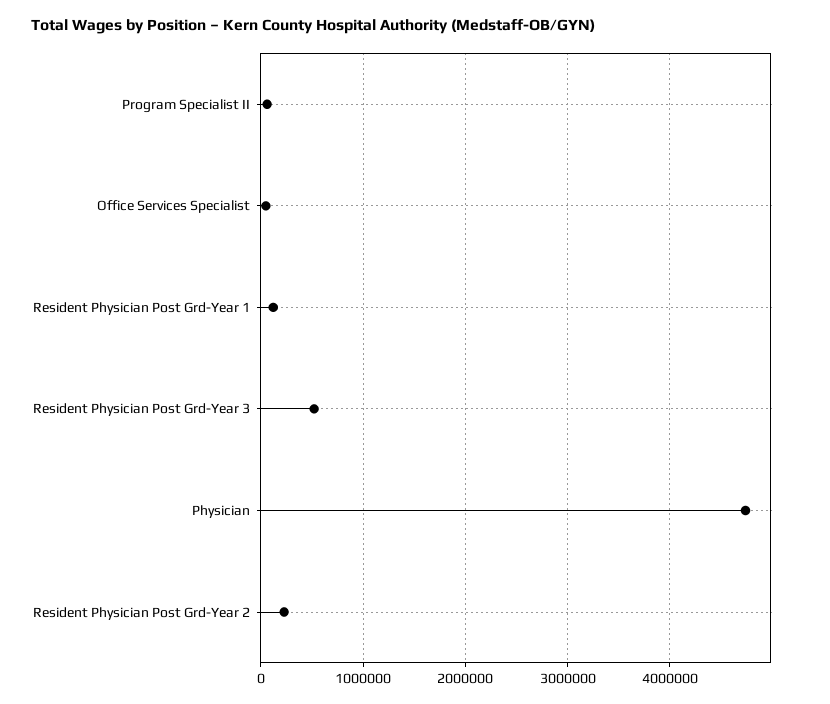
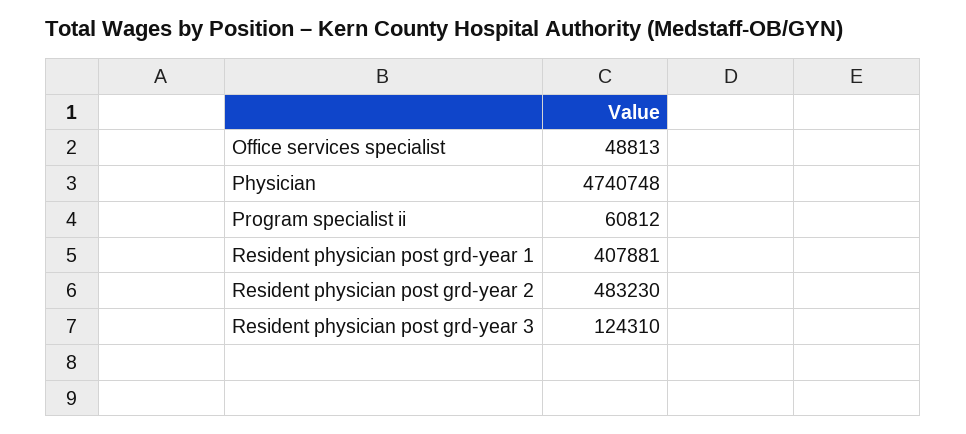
  {
    "Program Specialist II": 60812,
    "Office Services Specialist": 48813,
-   "Resident Physician Post Grd-Year 1": 100000,
+   "Resident Physician Post Grd-Year 1": 407881,
-   "Resident Physician Post Grd-Year 3": 500000,
+   "Resident Physician Post Grd-Year 3": 124310,
    "Physician": 4740748,
-   "Resident Physician Post Grd-Year 2": 200000
+   "Resident Physician Post Grd-Year 2": 483230
  }

